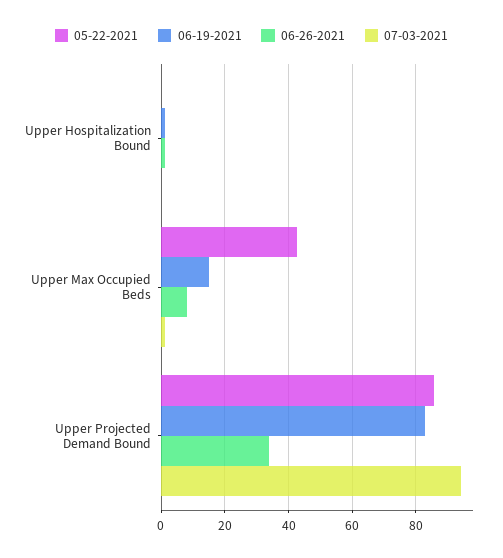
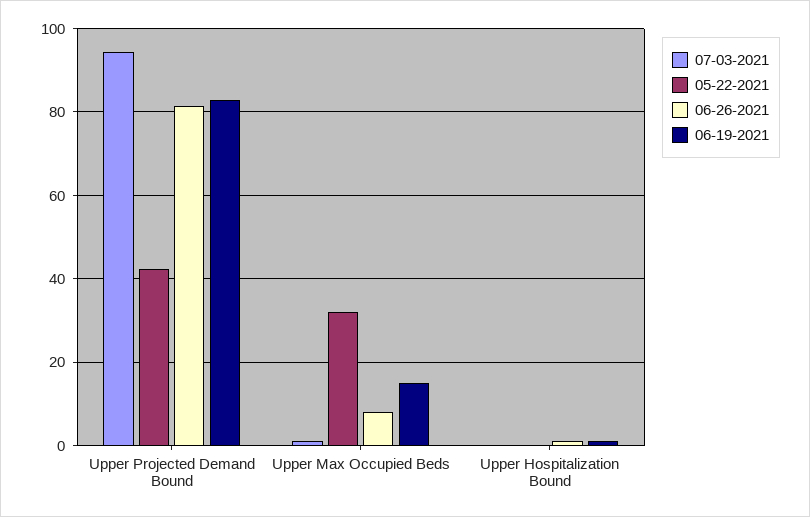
  {
    "05-22-2021": {
      "Upper Hospitalization Bound": 0,
-     "Upper Max Occupied Beds": 42,
+     "Upper Max Occupied Beds": 32,
-     "Upper Projected Demand Bound": 86
+     "Upper Projected Demand Bound": 42
    },
    "06-19-2021": {
      "Upper Hospitalization Bound": 2,
      "Upper Max Occupied Beds": 16,
      "Upper Projected Demand Bound": 82
    },
    "06-26-2021": {
      "Upper Hospitalization Bound": 2,
      "Upper Max Occupied Beds": 8,
-     "Upper Projected Demand Bound": 34
+     "Upper Projected Demand Bound": 82
    },
    "07-03-2021": {
      "Upper Hospitalization Bound": 0,
      "Upper Max Occupied Beds": 2,
      "Upper Projected Demand Bound": 94
    }
  }

